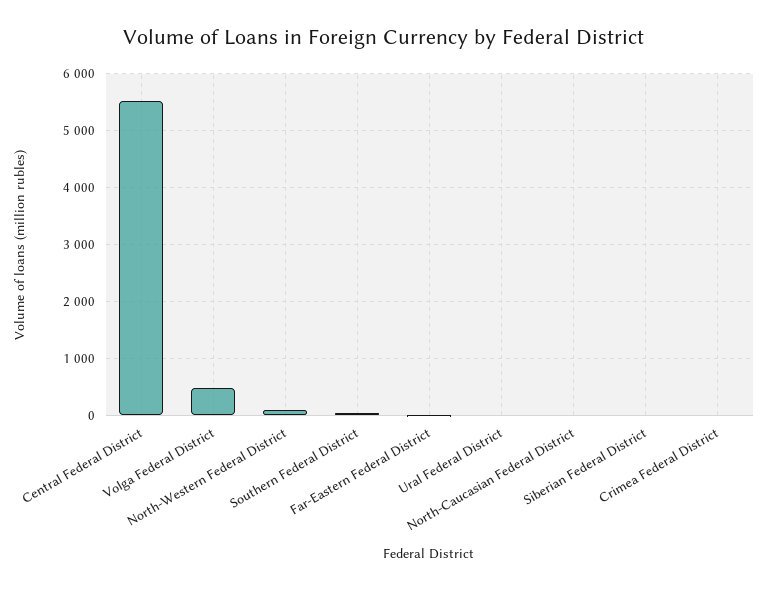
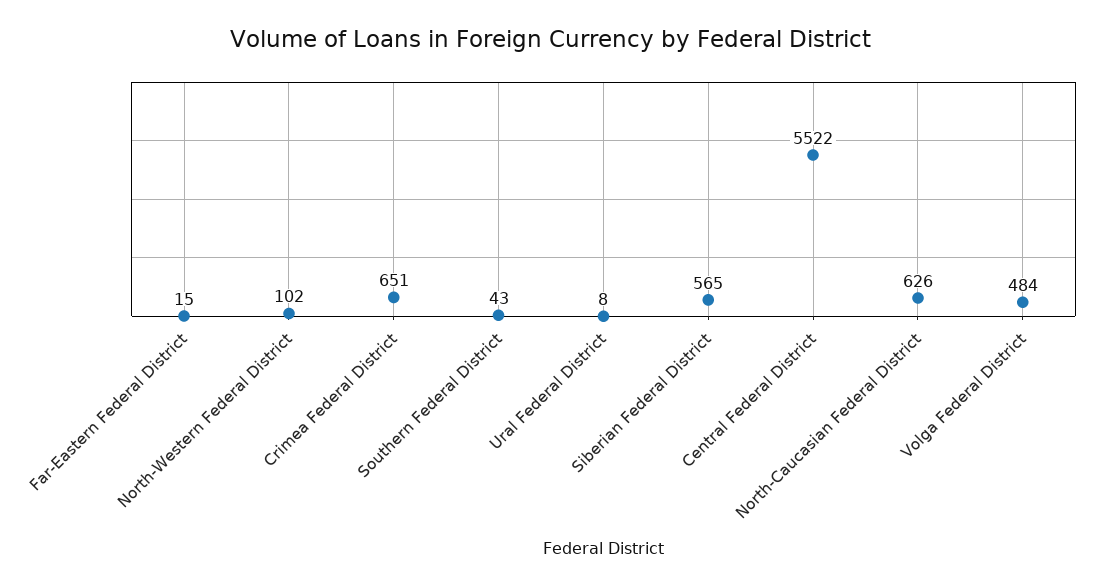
  {
    "Central Federal District": 5522,
    "Volga Federal District": 484,
    "North-Western Federal District": 102,
    "Southern Federal District": 43,
    "Far-Eastern Federal District": 15,
    "Ural Federal District": 8,
-   "North-Caucasian Federal District": 0,
+   "North-Caucasian Federal District": 626,
-   "Siberian Federal District": 0,
+   "Siberian Federal District": 565,
-   "Crimea Federal District": 0
+   "Crimea Federal District": 651
  }

